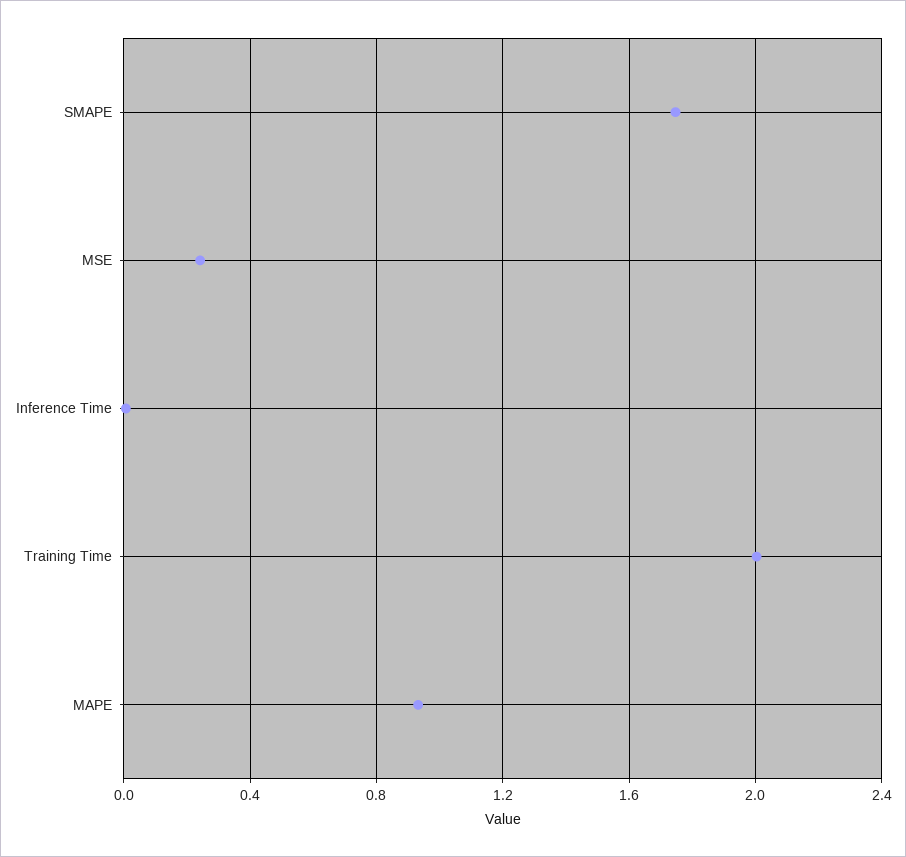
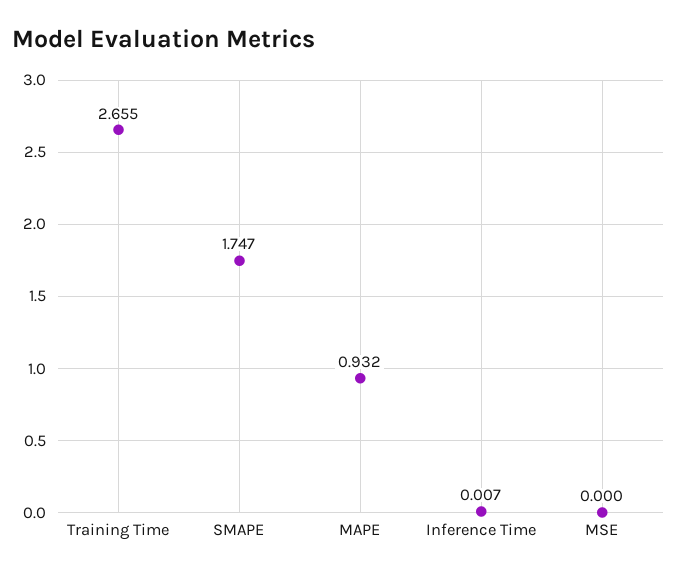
  {
    "SMAPE": 1.747,
-   "MSE": 0.25,
+   "MSE": 0,
    "Inference Time": 0.007,
-   "Training Time": 2,
+   "Training Time": 2.655,
    "MAPE": 0.932
  }

